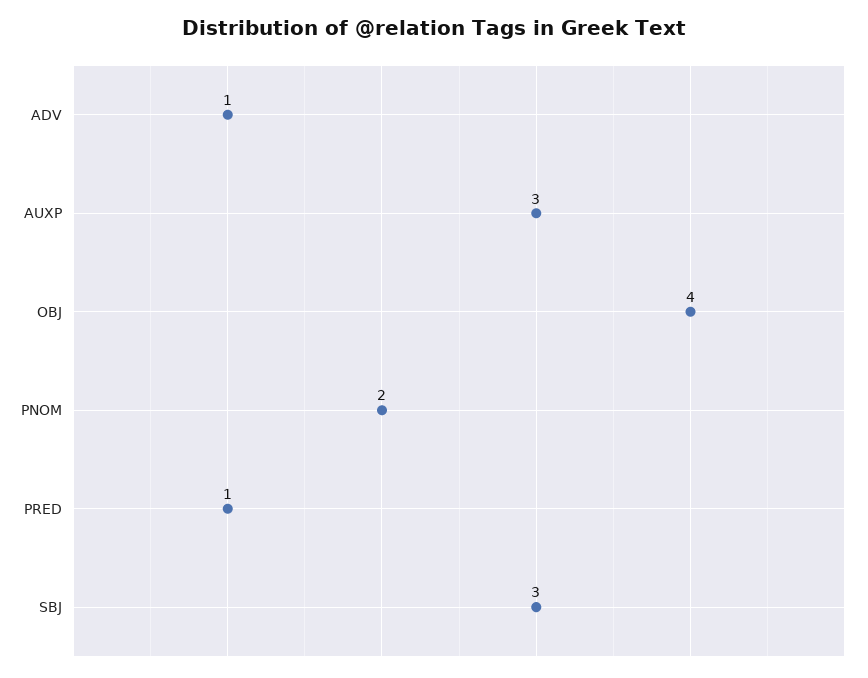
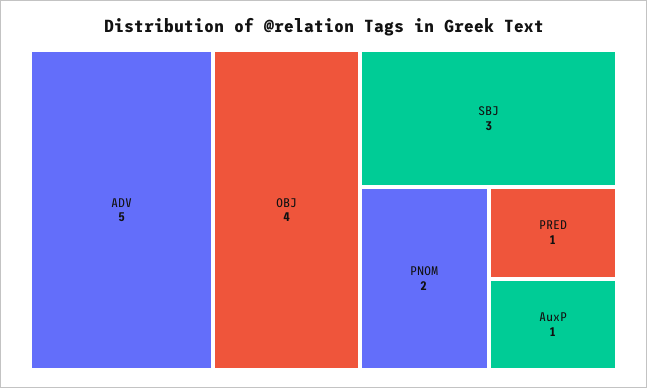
  {
-   "ADV": 1,
+   "ADV": 5,
-   "AUXP": 3,
+   "AUXP": 1,
    "OBJ": 4,
    "PNOM": 2,
    "PRED": 1,
    "SBJ": 3
  }

